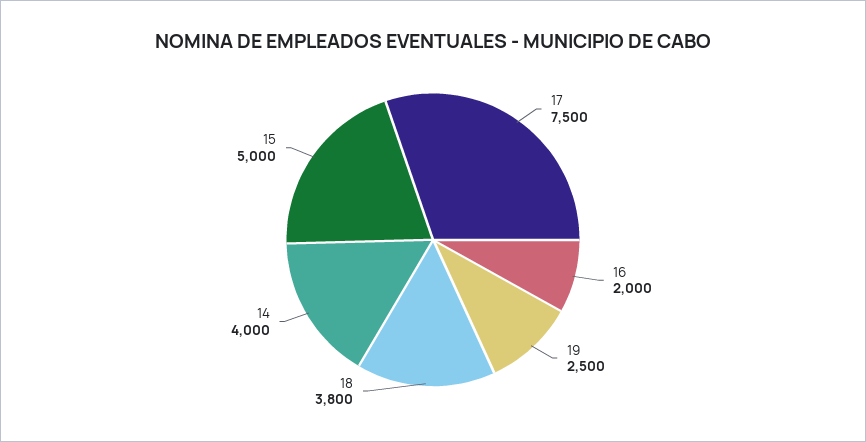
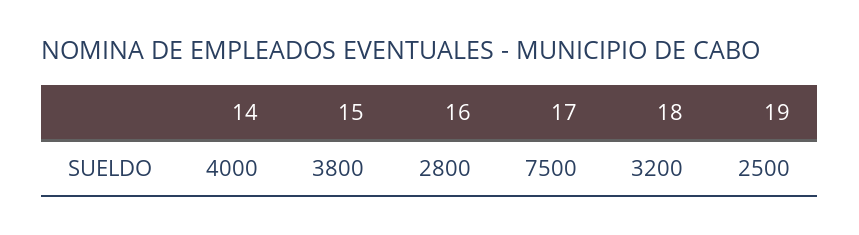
  {
    "17": 7500,
-   "16": 2000,
+   "16": 2800,
    "19": 2500,
-   "18": 3800,
+   "18": 3200,
    "14": 4000,
-   "15": 5000
+   "15": 3800
  }

